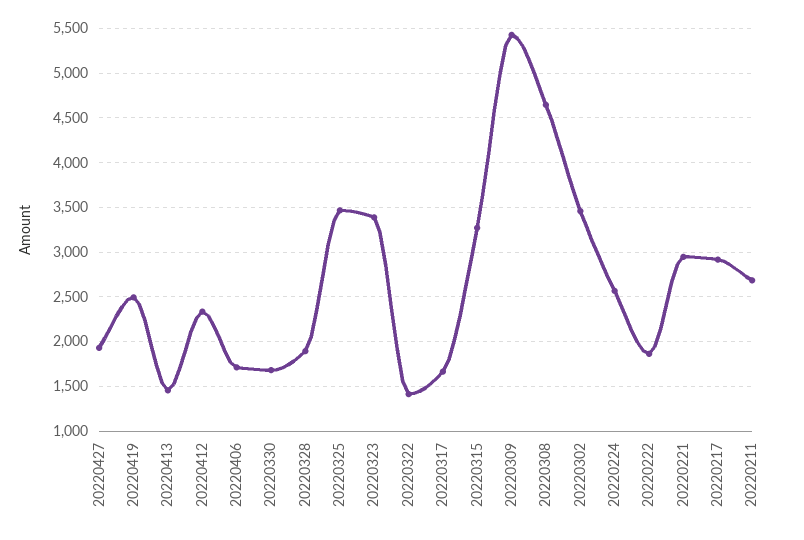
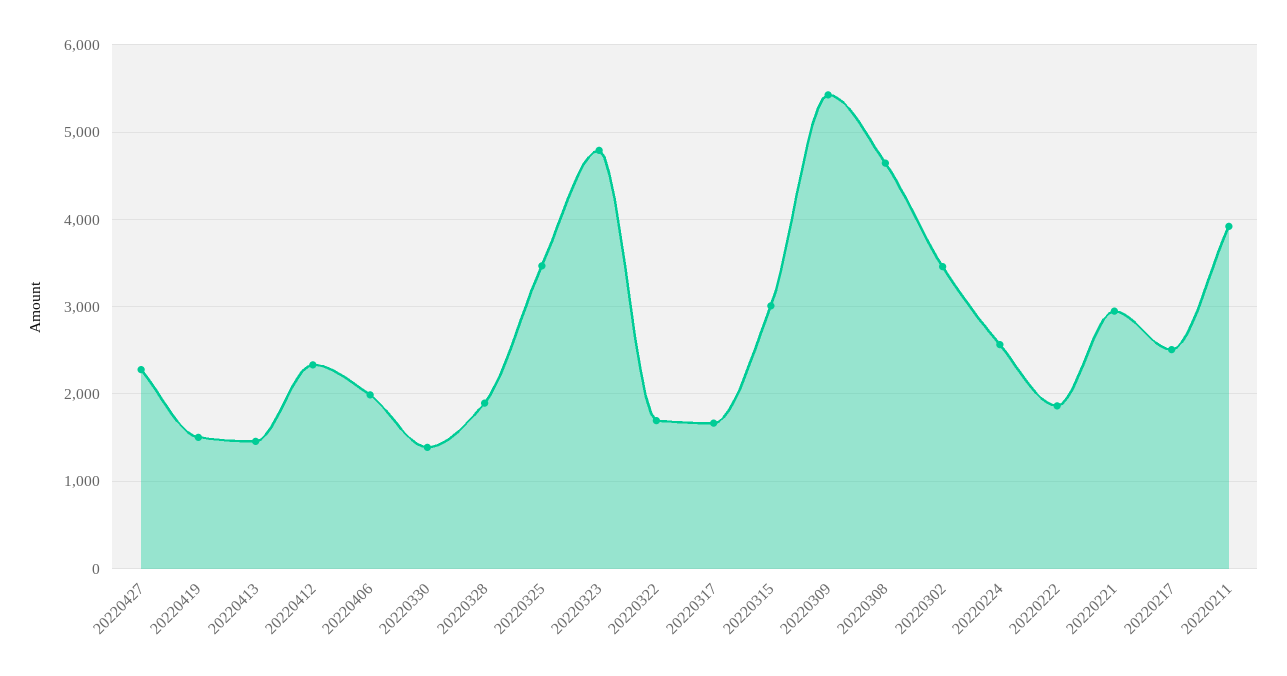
  {
-   "20220427": 1900,
+   "20220427": 2300,
-   "20220419": 2500,
+   "20220419": 1500,
    "20220413": 1500,
    "20220412": 2300,
-   "20220406": 1700,
+   "20220406": 2000,
-   "20220330": 1700,
+   "20220330": 1400,
    "20220328": 1900,
    "20220325": 3500,
-   "20220323": 3400,
+   "20220323": 4800,
-   "20220322": 1400,
+   "20220322": 1700,
    "20220317": 1700,
-   "20220315": 3300,
+   "20220315": 3000,
    "20220309": 5400,
    "20220308": 4600,
    "20220302": 3500,
    "20220224": 2600,
    "20220222": 1900,
    "20220221": 2900,
-   "20220217": 2900,
+   "20220217": 2500,
-   "20220211": 2700
+   "20220211": 3900
  }

